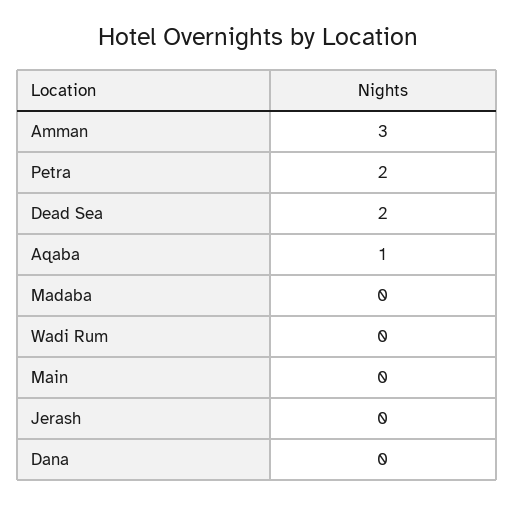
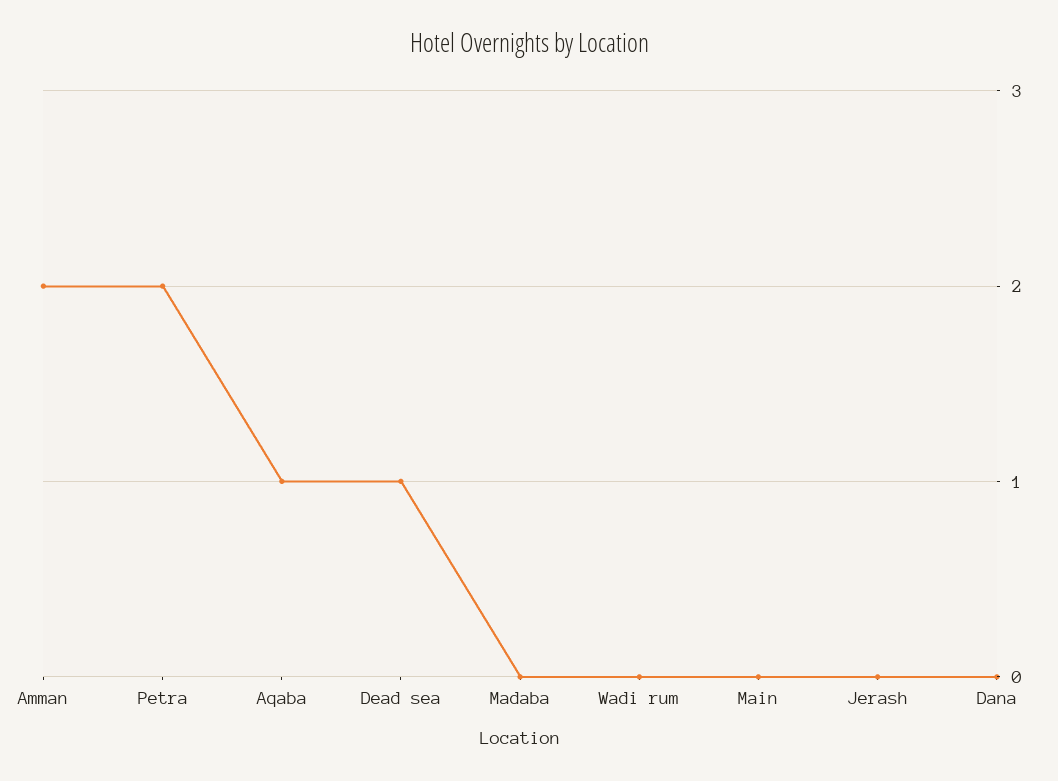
  {
-   "Amman": 3,
+   "Amman": 2,
    "Petra": 2,
-   "Dead Sea": 2,
+   "Dead Sea": 1,
    "Aqaba": 1,
    "Madaba": 0,
    "Wadi Rum": 0,
    "Main": 0,
    "Jerash": 0,
    "Dana": 0
  }

